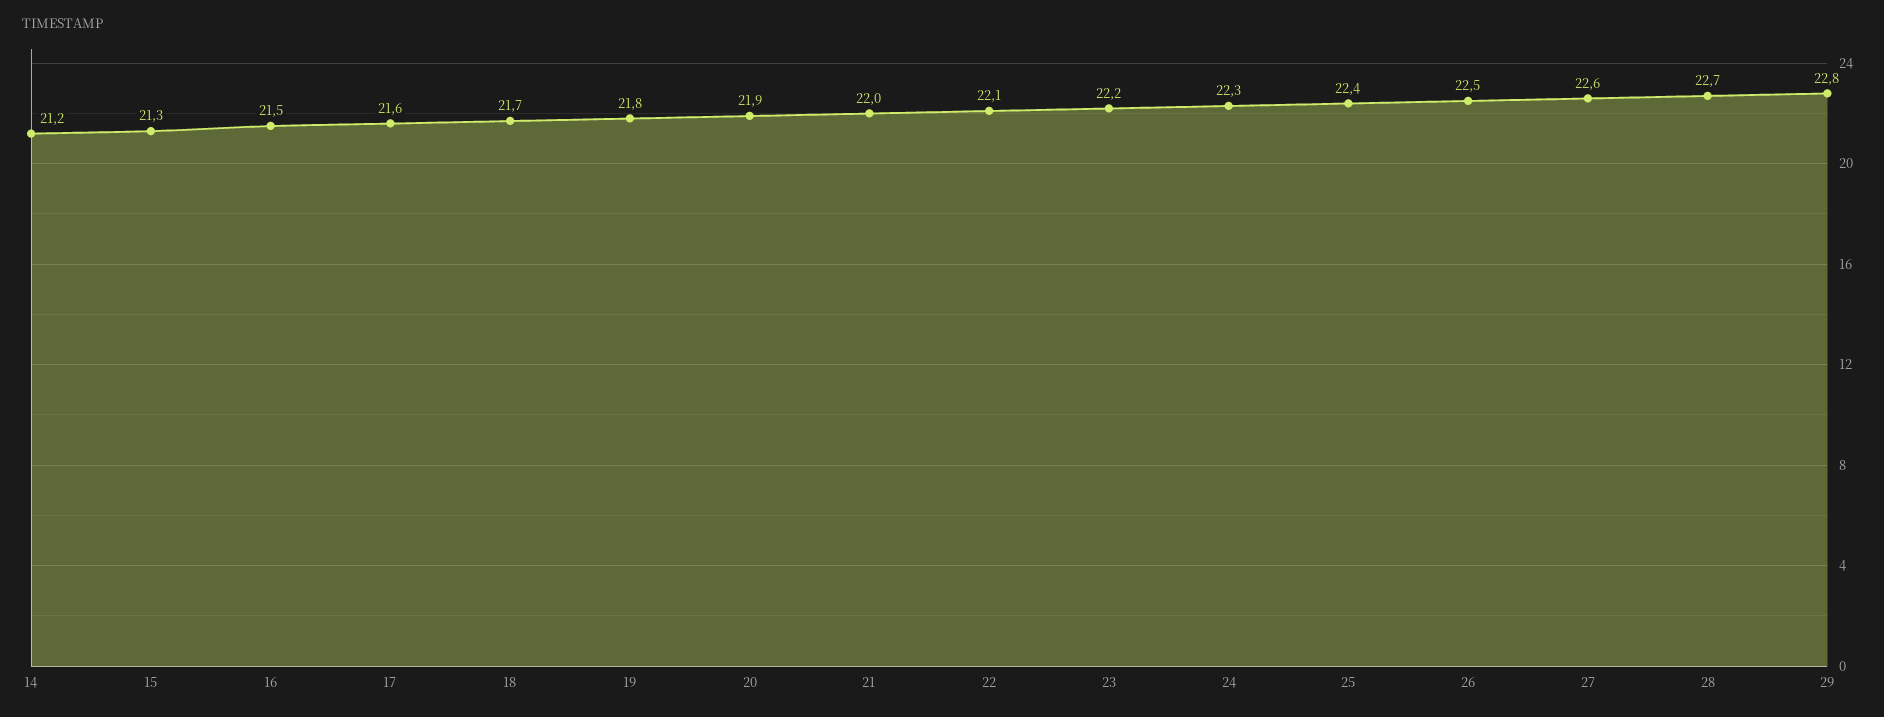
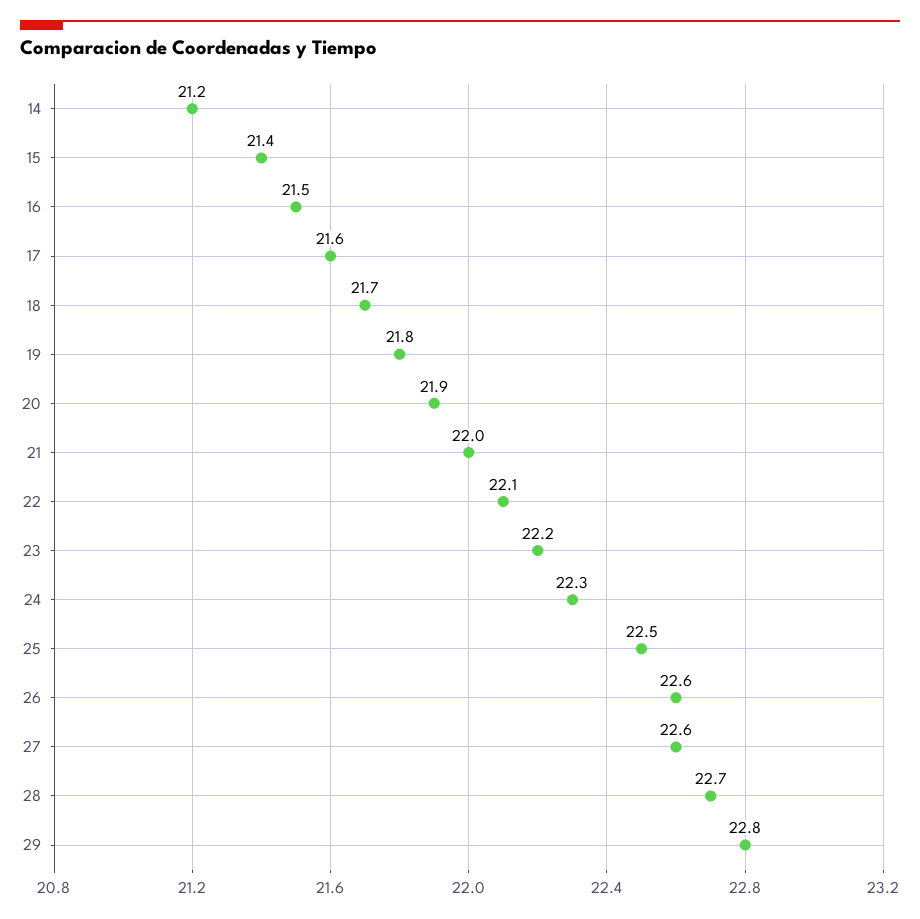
  {
    "14": 21.2,
-   "15": 21.3,
+   "15": 21.4,
    "16": 21.5,
    "17": 21.6,
    "18": 21.7,
    "19": 21.8,
    "20": 21.9,
    "21": 22,
    "22": 22.1,
    "23": 22.2,
    "24": 22.3,
-   "25": 22.4,
+   "25": 22.5,
-   "26": 22.5,
+   "26": 22.6,
    "27": 22.6,
    "28": 22.7,
    "29": 22.8
  }

